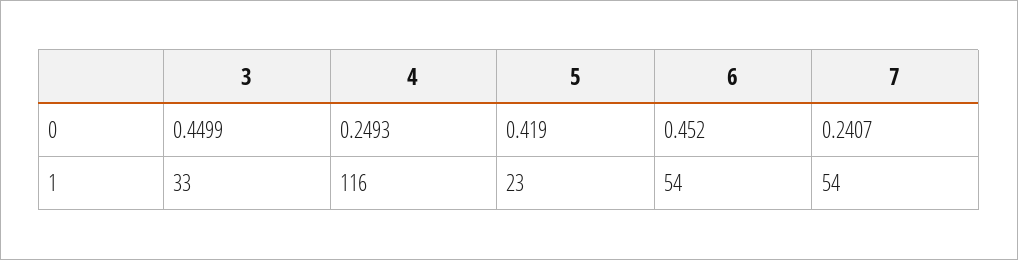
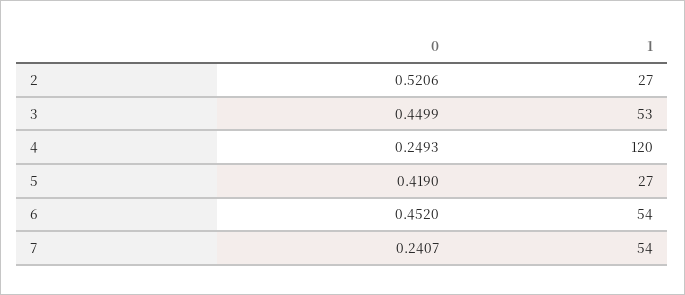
  {
    "3": {
      "0": 0.4499,
-     "1": 33
+     "1": 53
    },
    "4": {
      "0": 0.2493,
-     "1": 116
+     "1": 120
    },
    "5": {
      "0": 0.419,
-     "1": 23
+     "1": 27
    },
    "6": {
      "0": 0.452,
      "1": 54
    },
    "7": {
      "0": 0.2407,
      "1": 54
-   }
+   },
+   "2": {
+     "0": 0.5206,
+     "1": 27
+   }
  }

